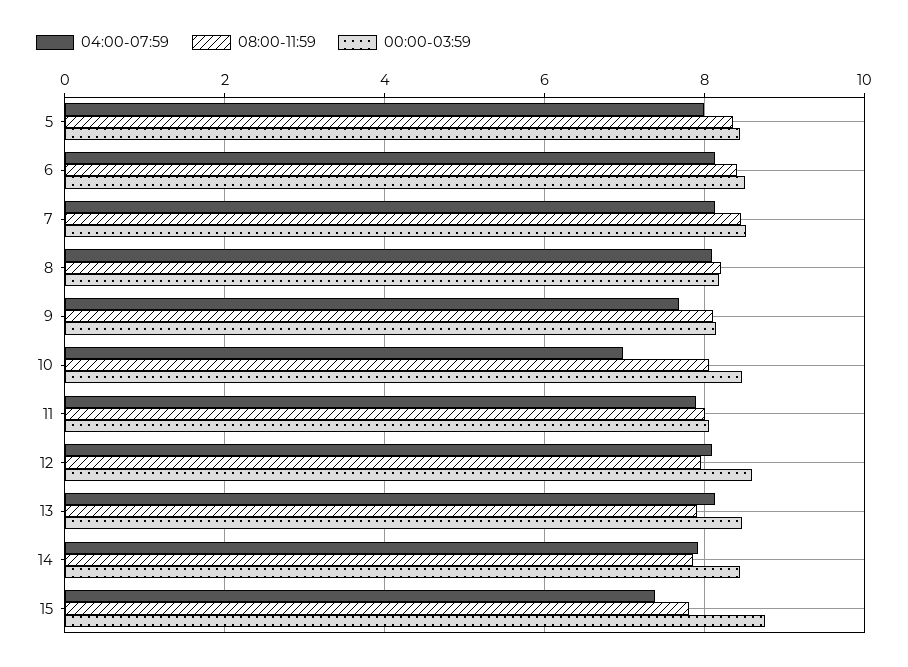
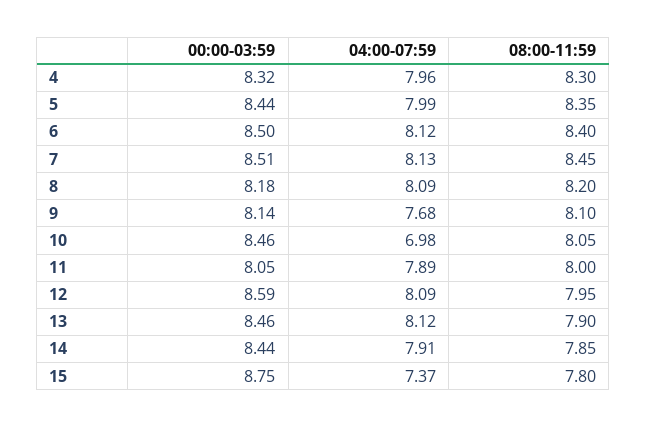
  {
    "04:00-07:59": {
      "5": 7.99,
      "6": 8.12,
      "7": 8.13,
      "8": 8.09,
      "9": 7.68,
      "10": 6.98,
      "11": 7.89,
      "12": 8.09,
      "13": 8.12,
      "14": 7.91,
-     "15": 7.37
+     "15": 7.37,
+     "4": 7.96
    },
    "08:00-11:59": {
      "5": 8.35,
      "6": 8.4,
      "7": 8.45,
      "8": 8.2,
      "9": 8.1,
      "10": 8.05,
      "11": 8,
      "12": 7.95,
      "13": 7.9,
      "14": 7.85,
-     "15": 7.8
+     "15": 7.8,
+     "4": 8.3
    },
    "00:00-03:59": {
      "5": 8.44,
      "6": 8.5,
      "7": 8.51,
      "8": 8.18,
      "9": 8.14,
      "10": 8.46,
      "11": 8.05,
      "12": 8.59,
      "13": 8.46,
      "14": 8.44,
-     "15": 8.75
+     "15": 8.75,
+     "4": 8.32
    }
  }

